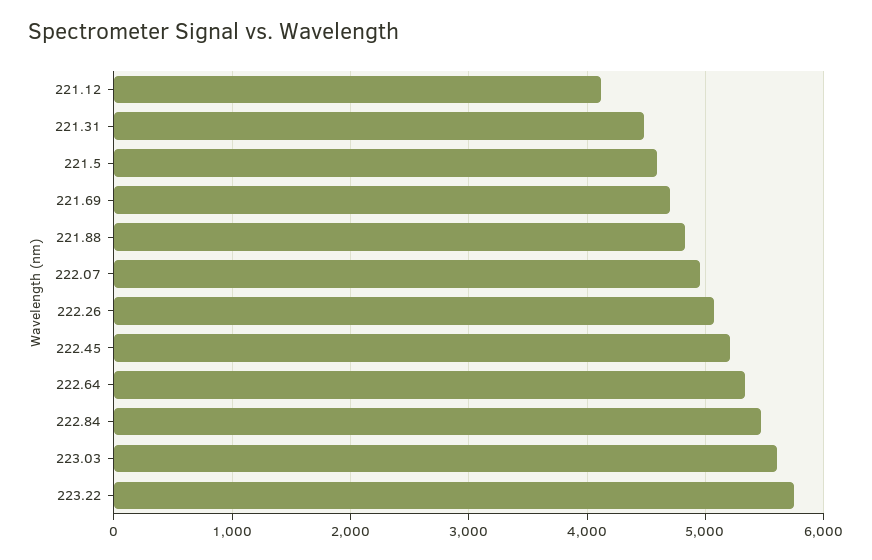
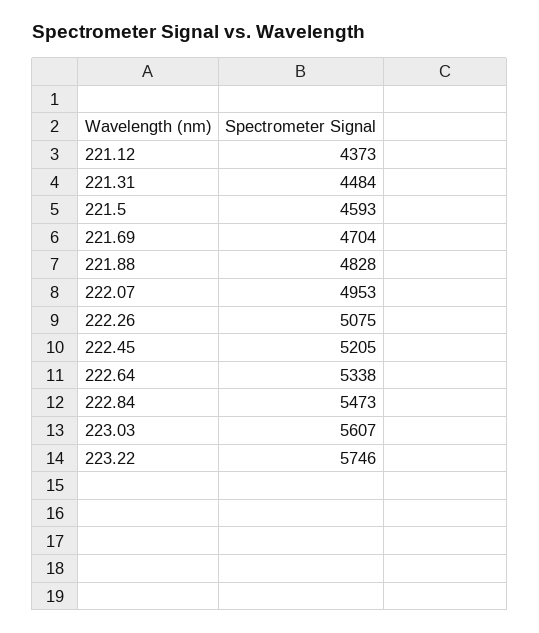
  {
-   "221.12": 4100,
+   "221.12": 4373,
    "221.31": 4484,
    "221.5": 4593,
    "221.69": 4704,
    "221.88": 4828,
    "222.07": 4953,
    "222.26": 5075,
    "222.45": 5205,
    "222.64": 5338,
    "222.84": 5473,
    "223.03": 5607,
    "223.22": 5746
  }

